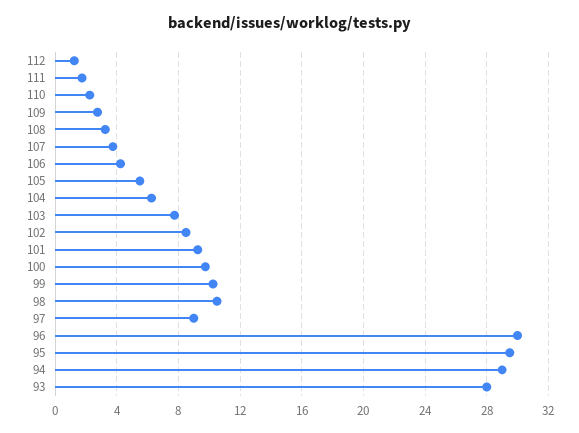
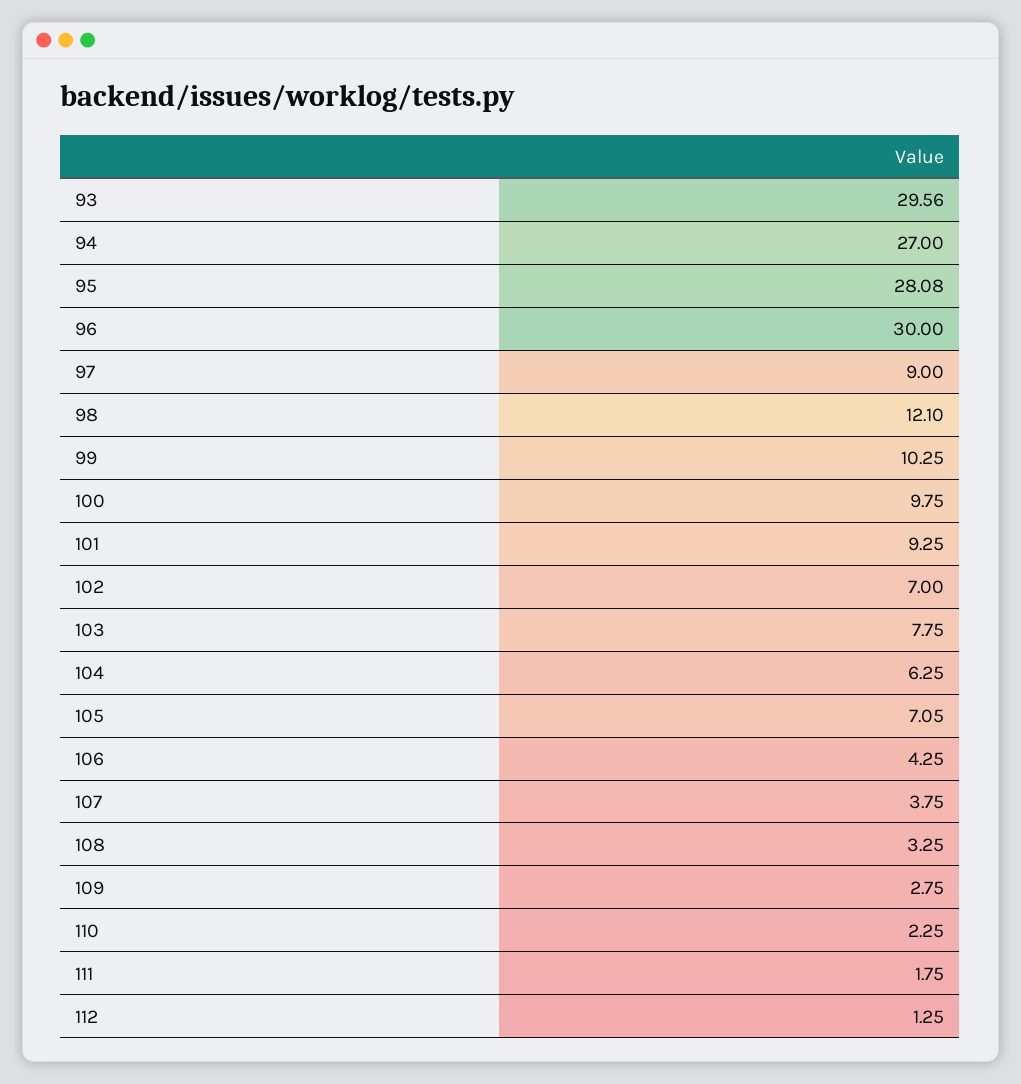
  {
    "112": 1.25,
    "111": 1.75,
    "110": 2.25,
    "109": 2.75,
    "108": 3.25,
    "107": 3.75,
    "106": 4.25,
-   "105": 5.5,
+   "105": 7.05,
    "104": 6.25,
    "103": 7.75,
-   "102": 8.5,
+   "102": 7,
    "101": 9.25,
    "100": 9.75,
    "99": 10.25,
-   "98": 10.5,
+   "98": 12.1,
    "97": 9,
    "96": 30,
-   "95": 29.5,
+   "95": 28.08,
-   "94": 29,
+   "94": 27,
-   "93": 28
+   "93": 29.56
  }

